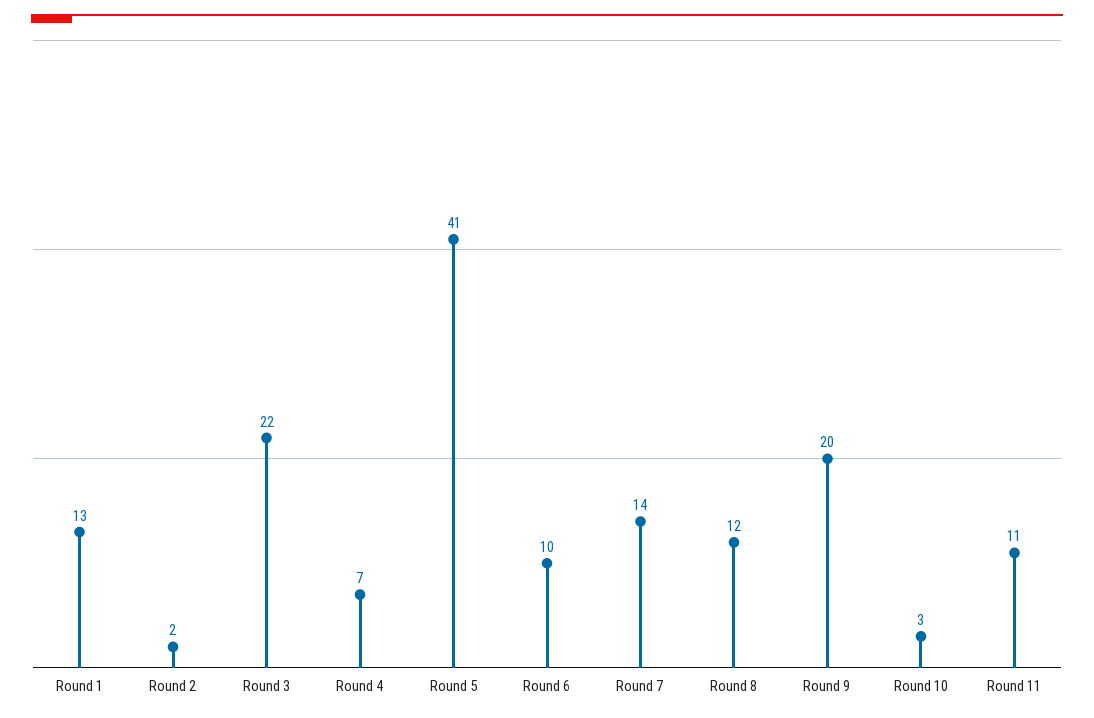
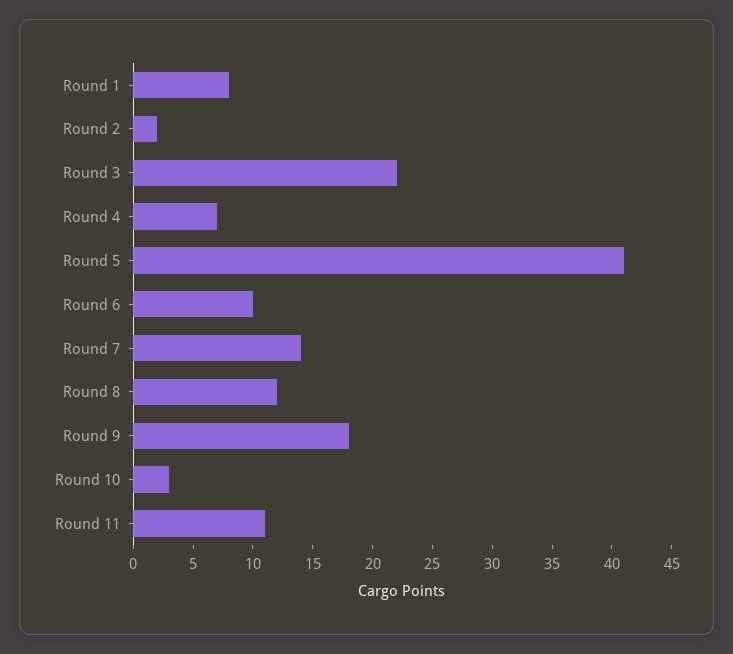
  {
-   "Round 1": 13,
+   "Round 1": 8,
    "Round 2": 2,
    "Round 3": 22,
    "Round 4": 7,
    "Round 5": 41,
    "Round 6": 10,
    "Round 7": 14,
    "Round 8": 12,
-   "Round 9": 20,
+   "Round 9": 18,
    "Round 10": 3,
    "Round 11": 11
  }

